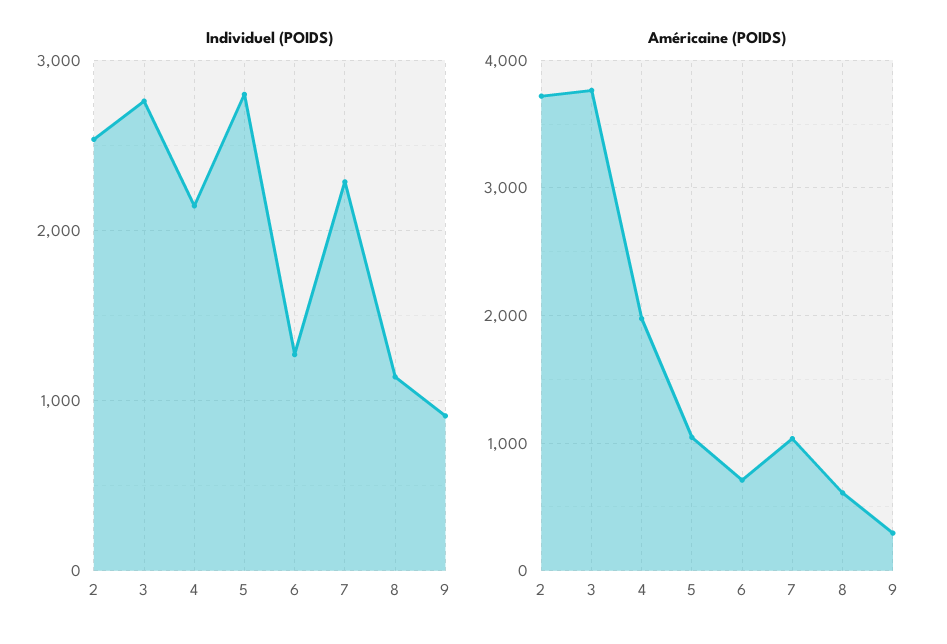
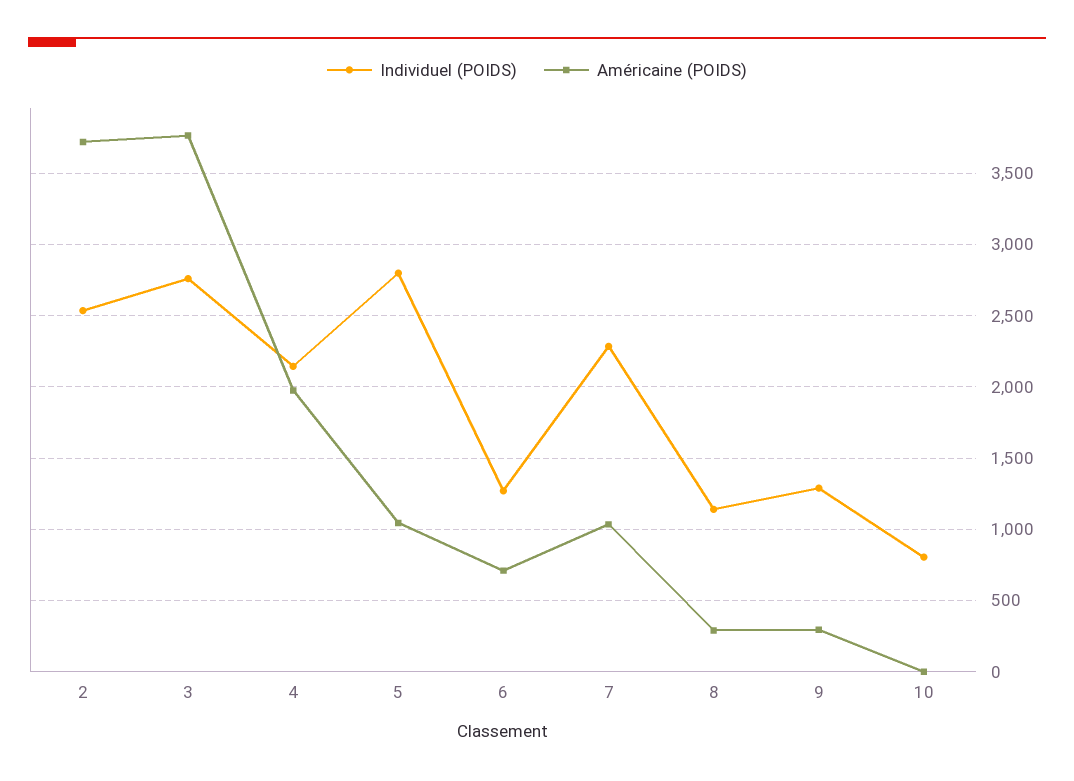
  {
    "Individuel (POIDS)": {
      "2": 2550,
      "3": 2750,
      "4": 2150,
      "5": 2800,
      "6": 1250,
      "7": 2300,
      "8": 1150,
-     "9": 900
+     "9": 1300,
+     "10": 800
    },
    "Américaine (POIDS)": {
      "2": 3700,
      "3": 3750,
      "4": 2000,
      "5": 1050,
      "6": 700,
      "7": 1050,
-     "8": 600,
+     "8": 300,
-     "9": 300
+     "9": 300,
+     "10": 0
    }
  }

